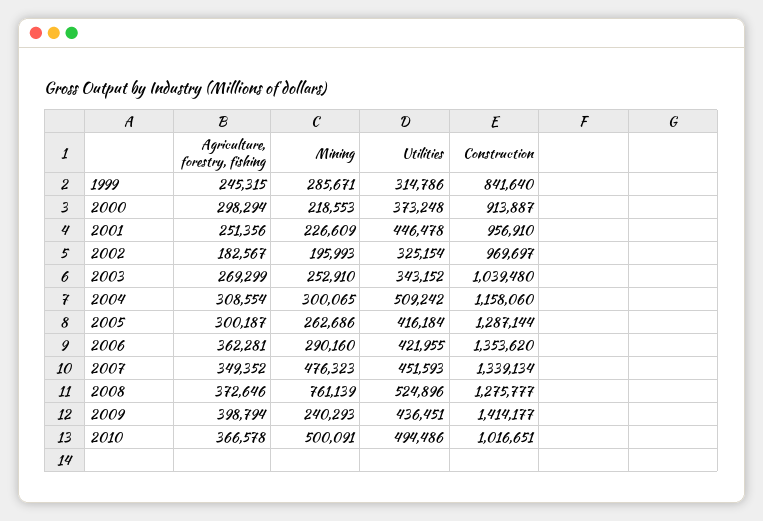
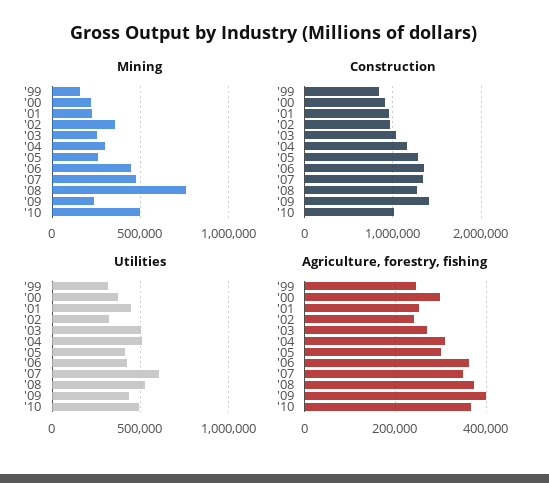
  {
    "Agriculture, forestry, fishing": {
      "1999": 245315,
      "2000": 298294,
      "2001": 251356,
-     "2002": 182567,
+     "2002": 240000,
      "2003": 269299,
      "2004": 308554,
      "2005": 300187,
      "2006": 362281,
      "2007": 349352,
      "2008": 372646,
      "2009": 398794,
      "2010": 366578
    },
    "Mining": {
-     "1999": 285671,
+     "1999": 150000,
      "2000": 218553,
      "2001": 226609,
-     "2002": 195993,
+     "2002": 350000,
      "2003": 252910,
      "2004": 300065,
      "2005": 262686,
-     "2006": 290160,
+     "2006": 450000,
      "2007": 476323,
      "2008": 761139,
      "2009": 240293,
      "2010": 500091
    },
    "Utilities": {
      "1999": 314786,
      "2000": 373248,
      "2001": 446478,
      "2002": 325154,
-     "2003": 343152,
+     "2003": 500000,
      "2004": 509242,
      "2005": 416184,
      "2006": 421955,
-     "2007": 451593,
+     "2007": 600000,
      "2008": 524896,
      "2009": 436451,
      "2010": 494486
    },
    "Construction": {
      "1999": 841640,
      "2000": 913887,
      "2001": 956910,
      "2002": 969697,
      "2003": 1039480,
      "2004": 1158060,
      "2005": 1287144,
      "2006": 1353620,
      "2007": 1339134,
      "2008": 1275777,
      "2009": 1414177,
      "2010": 1016651
    }
  }

